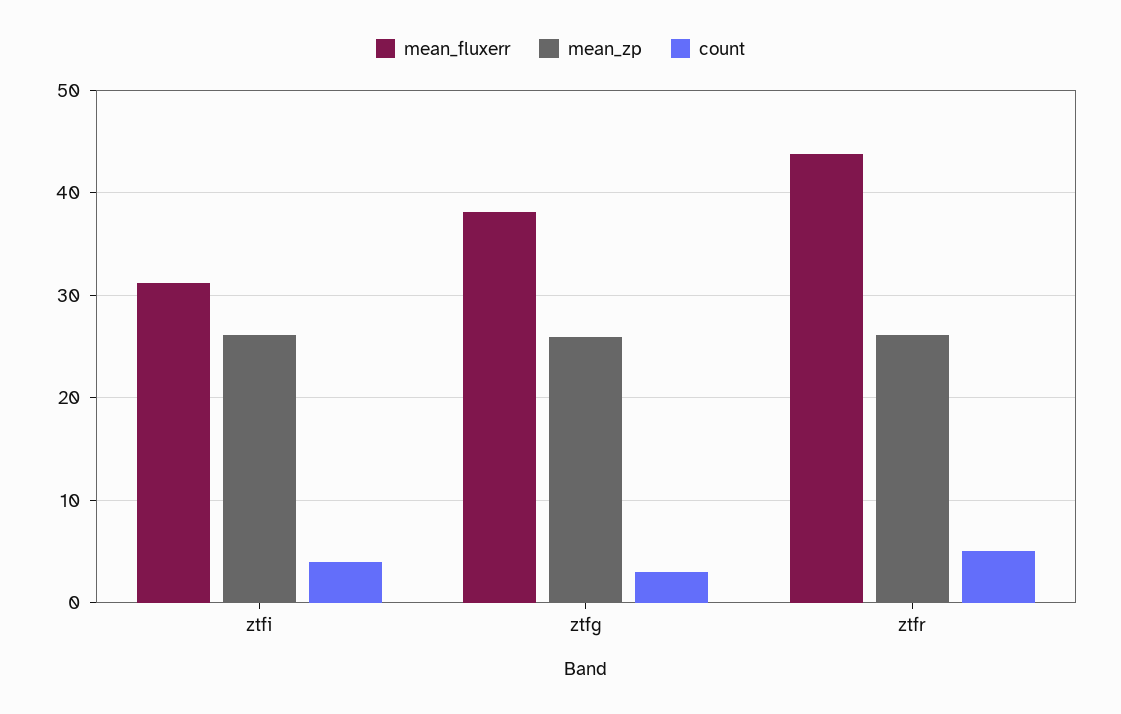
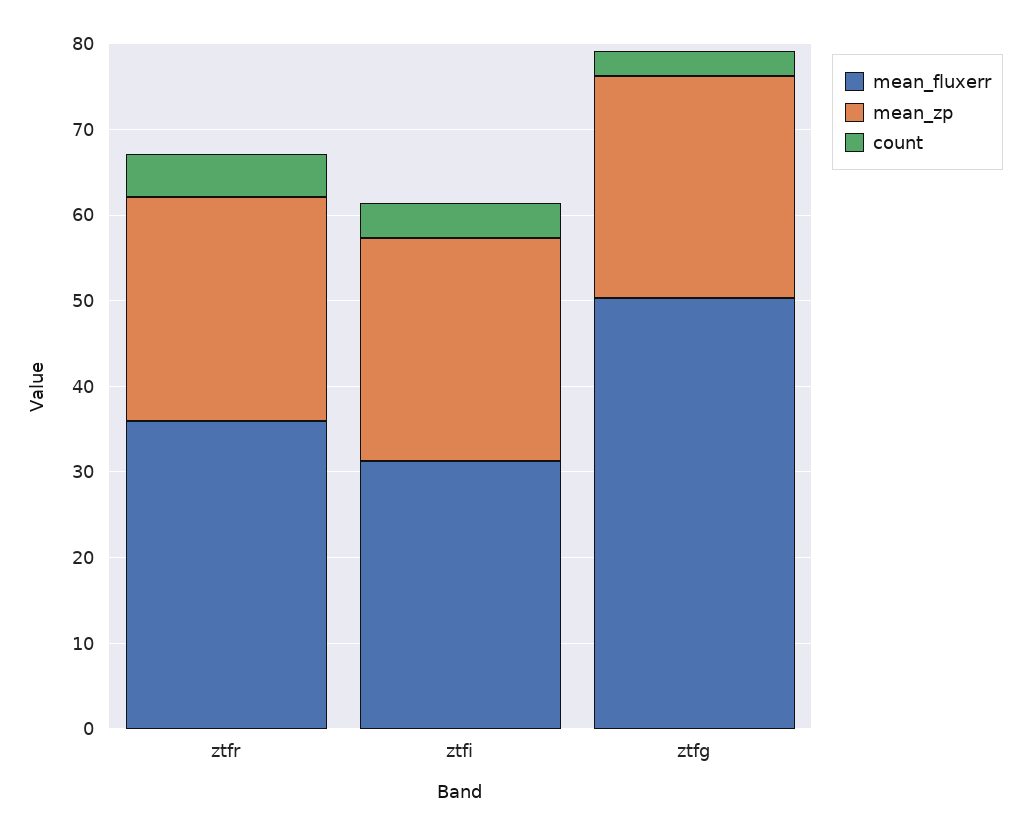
  {
    "mean_fluxerr": {
      "ztfi": 31,
-     "ztfg": 38,
+     "ztfg": 50,
-     "ztfr": 44
+     "ztfr": 36
    },
    "mean_zp": {
      "ztfi": 26,
      "ztfg": 26,
      "ztfr": 26
    },
    "count": {
      "ztfi": 4,
      "ztfg": 3,
      "ztfr": 5
    }
  }

